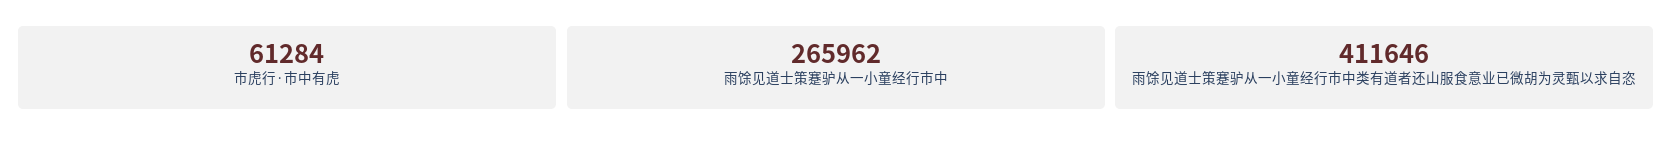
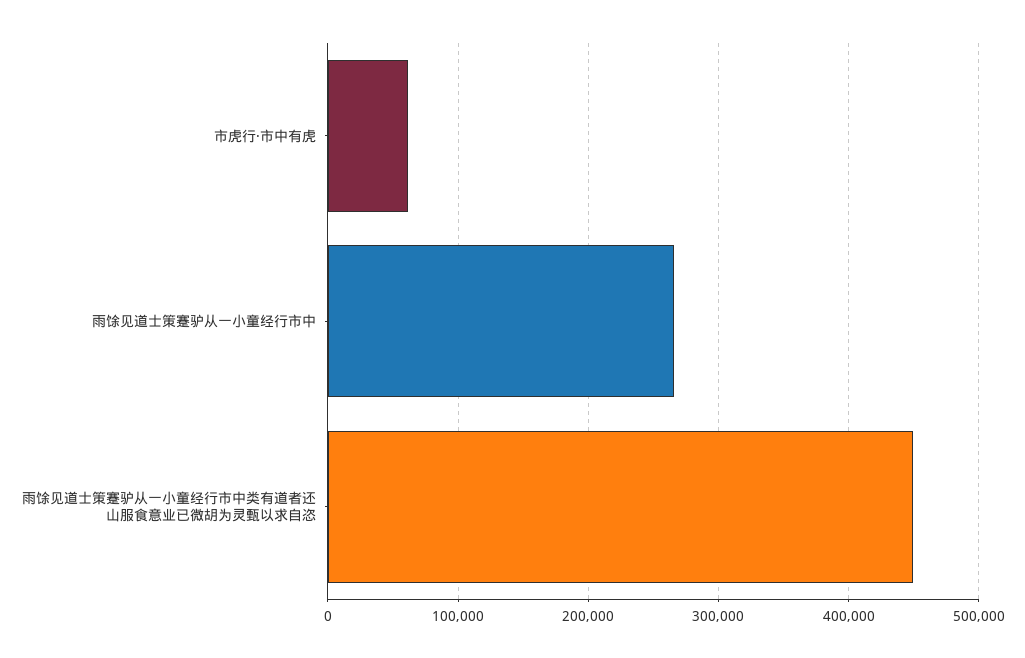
  {
    "市虎行·市中有虎": 61284,
    "雨馀见道士策蹇驴从一小童经行市中": 265962,
-   "雨馀见道士策蹇驴从一小童经行市中类有道者还山服食意业已微胡为灵甄以求自恣": 411646
+   "雨馀见道士策蹇驴从一小童经行市中类有道者还山服食意业已微胡为灵甄以求自恣": 450000
  }

